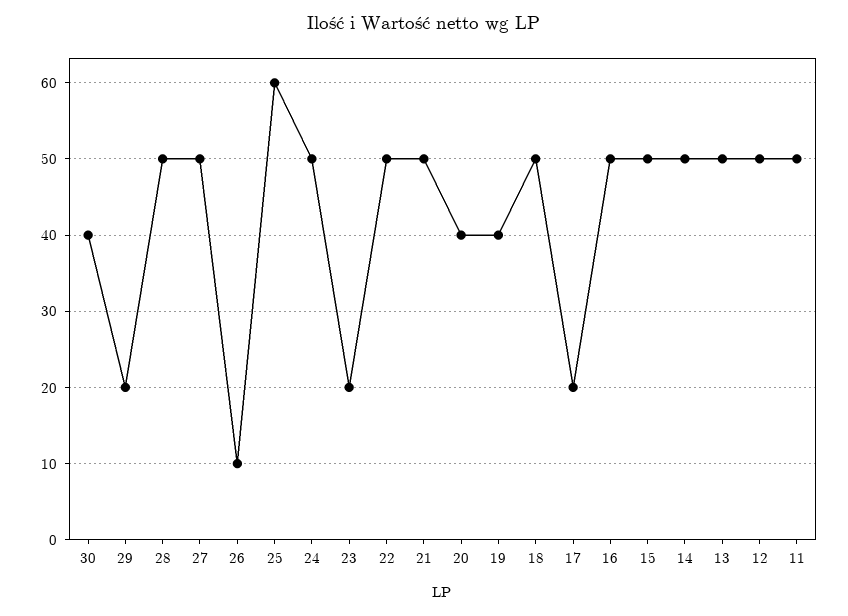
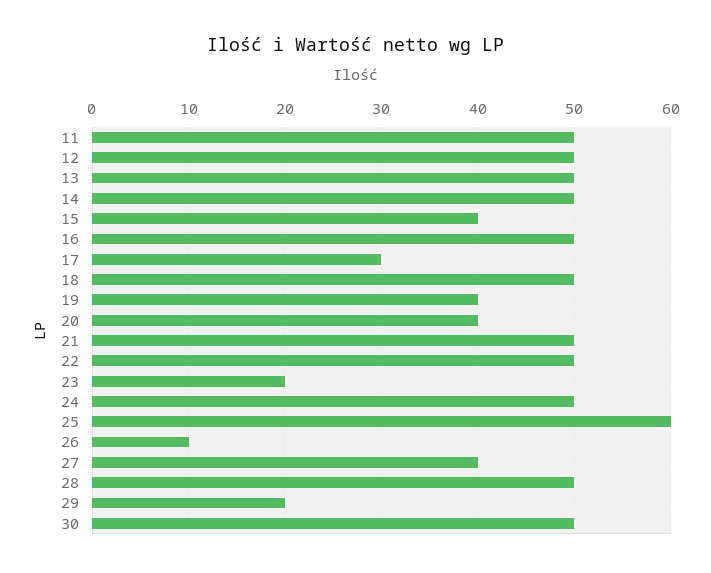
  {
-   "30": 40,
+   "30": 50,
    "29": 20,
    "28": 50,
-   "27": 50,
+   "27": 40,
    "26": 10,
    "25": 60,
    "24": 50,
    "23": 20,
    "22": 50,
    "21": 50,
    "20": 40,
    "19": 40,
    "18": 50,
-   "17": 20,
+   "17": 30,
    "16": 50,
-   "15": 50,
+   "15": 40,
    "14": 50,
    "13": 50,
    "12": 50,
    "11": 50
  }

